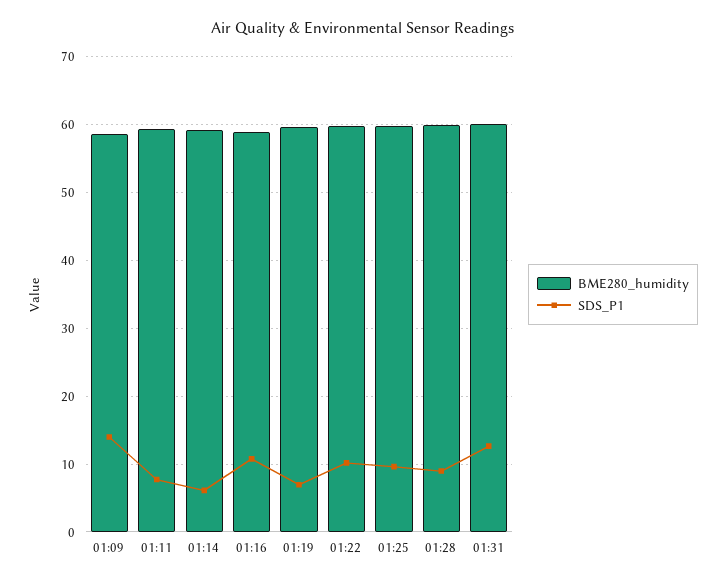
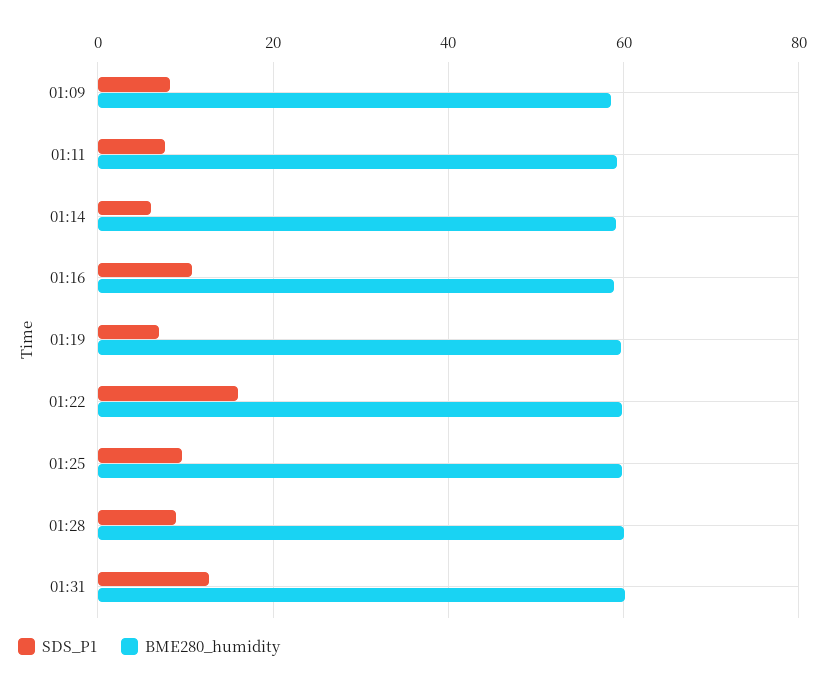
  {
    "BME280_humidity": {
      "01:09": 59,
      "01:11": 59,
      "01:14": 59,
      "01:16": 59,
      "01:19": 60,
      "01:22": 60,
      "01:25": 60,
      "01:28": 60,
      "01:31": 60
    },
    "SDS_P1": {
-     "01:09": 14,
+     "01:09": 8,
      "01:11": 8,
      "01:14": 6,
      "01:16": 11,
      "01:19": 7,
-     "01:22": 10,
+     "01:22": 16,
      "01:25": 10,
      "01:28": 9,
      "01:31": 13
    }
  }

